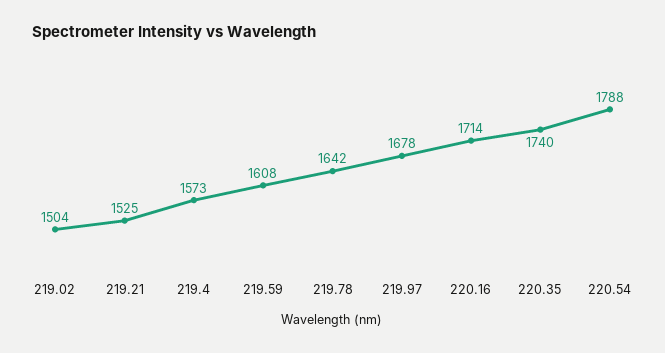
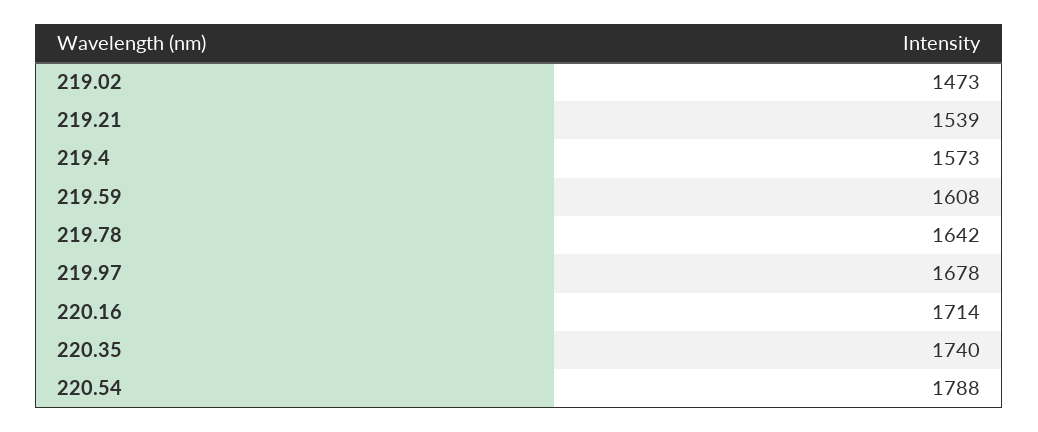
  {
-   "219.02": 1504,
+   "219.02": 1473,
-   "219.21": 1525,
+   "219.21": 1539,
    "219.4": 1573,
    "219.59": 1608,
    "219.78": 1642,
    "219.97": 1678,
    "220.16": 1714,
    "220.35": 1740,
    "220.54": 1788
  }

